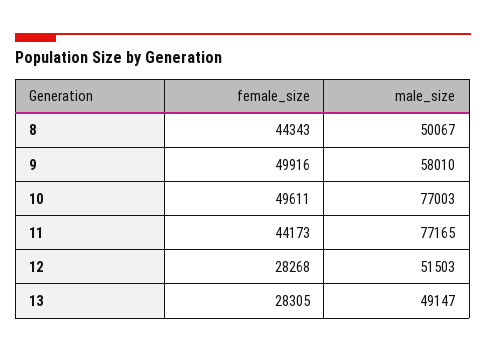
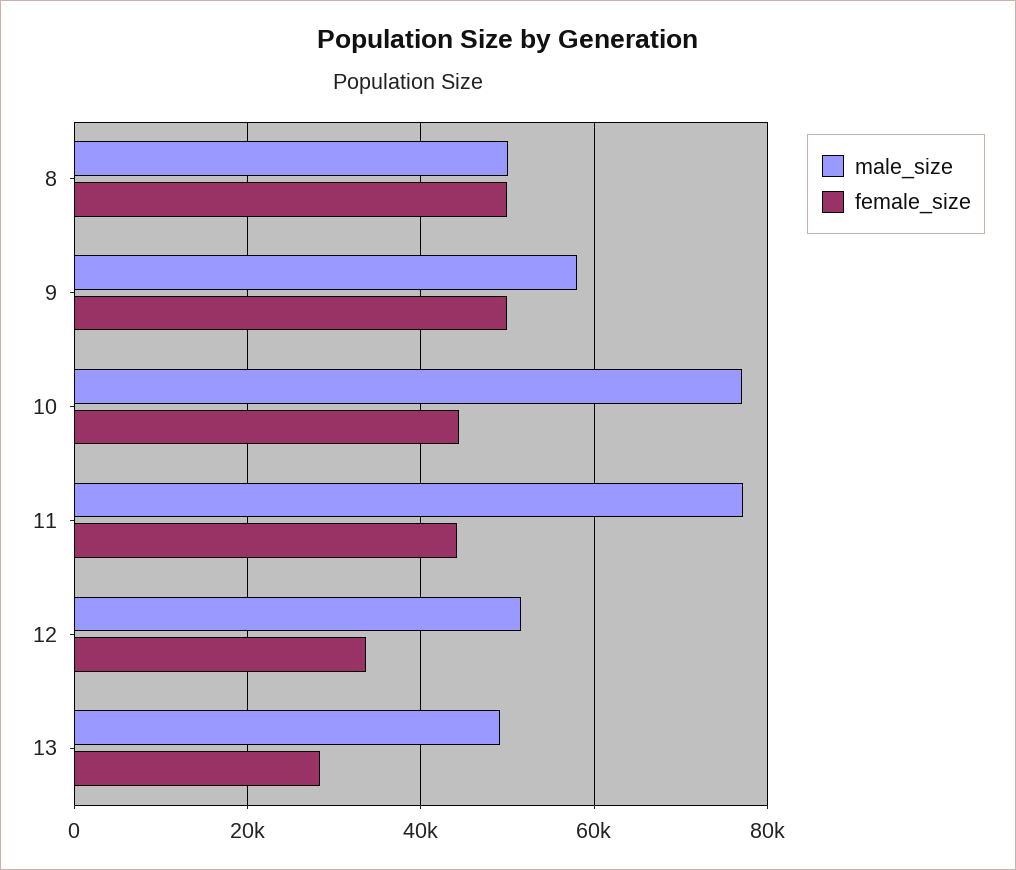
  {
    "female_size": {
-     "8": 44343,
+     "8": 50000,
      "9": 49916,
-     "10": 49611,
+     "10": 44000,
      "11": 44173,
-     "12": 28268,
+     "12": 34000,
      "13": 28305
    },
    "male_size": {
      "8": 50067,
      "9": 58010,
      "10": 77003,
      "11": 77165,
      "12": 51503,
      "13": 49147
    }
  }

